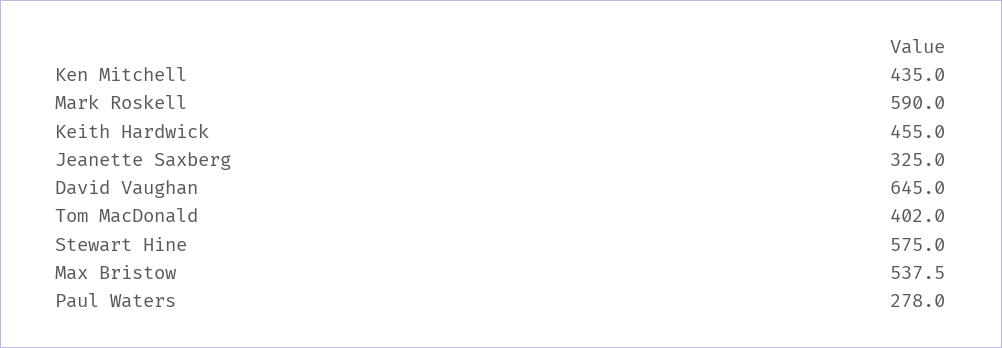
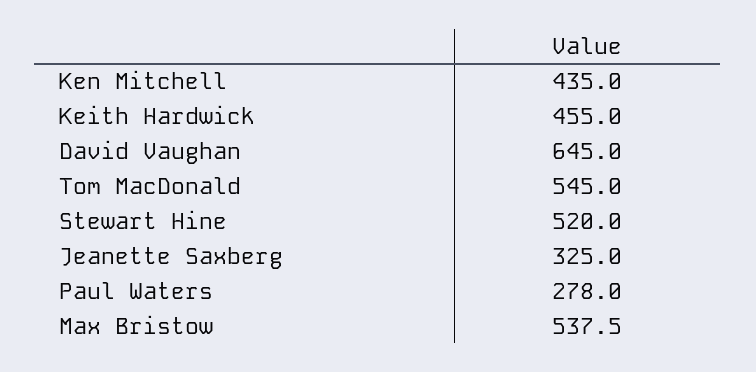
  {
    "Ken Mitchell": 435,
-   "Mark Roskell": 590,
    "Keith Hardwick": 455,
    "Jeanette Saxberg": 325,
    "David Vaughan": 645,
-   "Tom MacDonald": 402,
+   "Tom MacDonald": 545,
-   "Stewart Hine": 575,
+   "Stewart Hine": 520,
    "Max Bristow": 537.5,
    "Paul Waters": 278
  }

